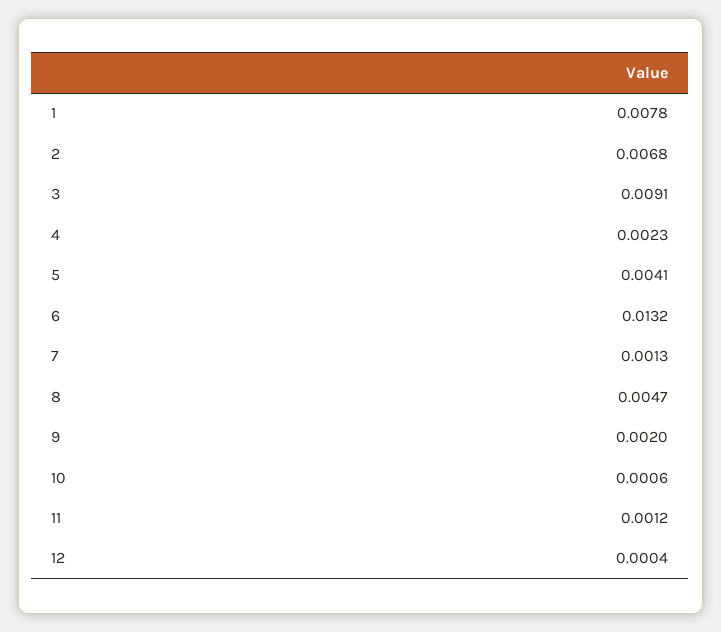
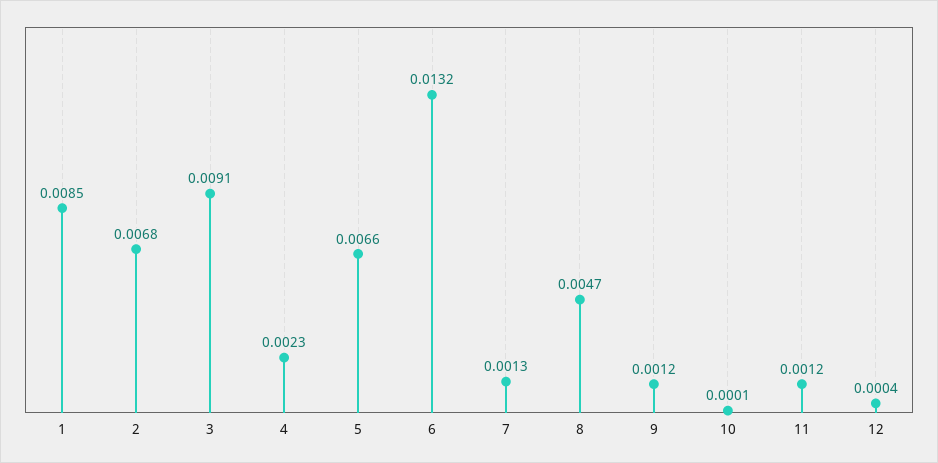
  {
-   "1": 0.0078,
+   "1": 0.0085,
    "2": 0.0068,
    "3": 0.0091,
    "4": 0.0023,
-   "5": 0.0041,
+   "5": 0.0066,
    "6": 0.0132,
    "7": 0.0013,
    "8": 0.0047,
-   "9": 0.002,
+   "9": 0.0012,
-   "10": 0.0006,
+   "10": 0.0001,
    "11": 0.0012,
    "12": 0.0004
  }

